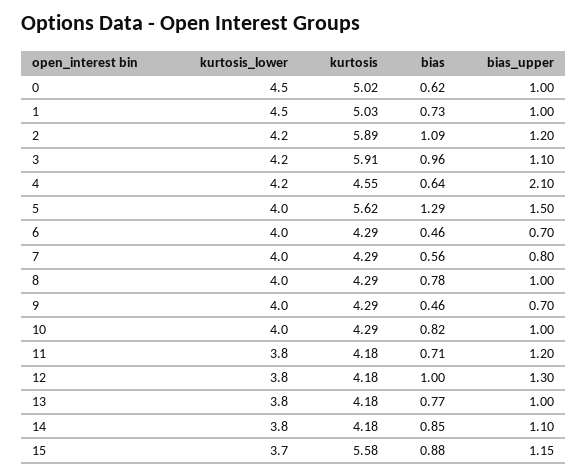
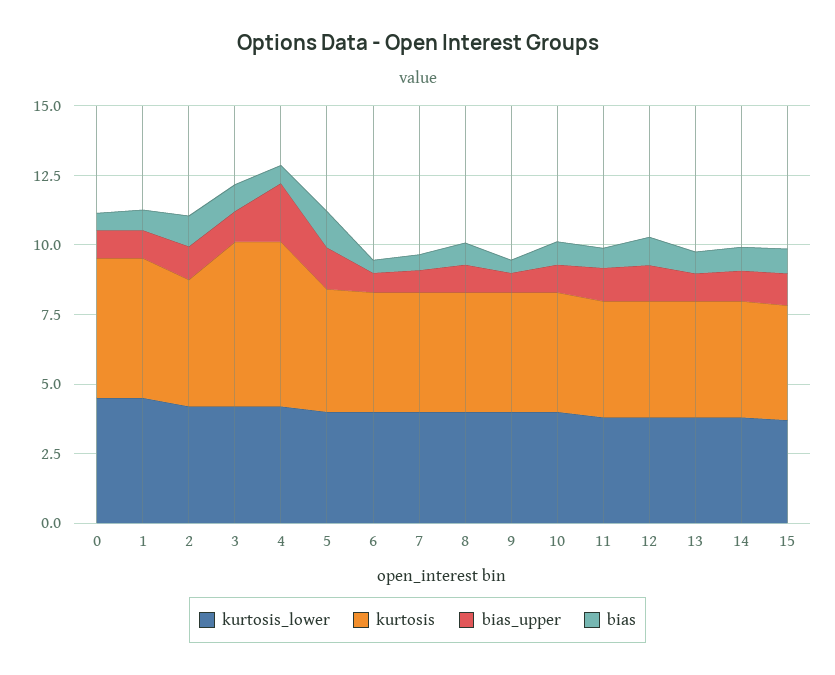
  {
    "kurtosis_lower": {
      "0": 4.5,
      "1": 4.5,
      "2": 4.2,
      "3": 4.2,
      "4": 4.2,
      "5": 4,
      "6": 4,
      "7": 4,
      "8": 4,
      "9": 4,
      "10": 4,
      "11": 3.8,
      "12": 3.8,
      "13": 3.8,
      "14": 3.8,
      "15": 3.7
    },
    "kurtosis": {
      "0": 5.02,
      "1": 5.03,
-     "2": 5.89,
+     "2": 4.5,
      "3": 5.91,
-     "4": 4.55,
+     "4": 6,
-     "5": 5.62,
+     "5": 4.5,
      "6": 4.29,
      "7": 4.29,
      "8": 4.29,
      "9": 4.29,
      "10": 4.29,
      "11": 4.18,
      "12": 4.18,
      "13": 4.18,
      "14": 4.18,
-     "15": 5.58
+     "15": 4
    },
    "bias": {
      "0": 0.62,
      "1": 0.73,
      "2": 1.09,
      "3": 0.96,
      "4": 0.64,
      "5": 1.29,
      "6": 0.46,
      "7": 0.56,
      "8": 0.78,
      "9": 0.46,
      "10": 0.82,
      "11": 0.71,
      "12": 1,
      "13": 0.77,
      "14": 0.85,
      "15": 0.88
    },
    "bias_upper": {
      "0": 1,
      "1": 1,
      "2": 1.2,
      "3": 1.1,
      "4": 2.1,
      "5": 1.5,
      "6": 0.7,
      "7": 0.8,
      "8": 1,
      "9": 0.7,
      "10": 1,
      "11": 1.2,
      "12": 1.3,
      "13": 1,
      "14": 1.1,
      "15": 1.15
    }
  }

